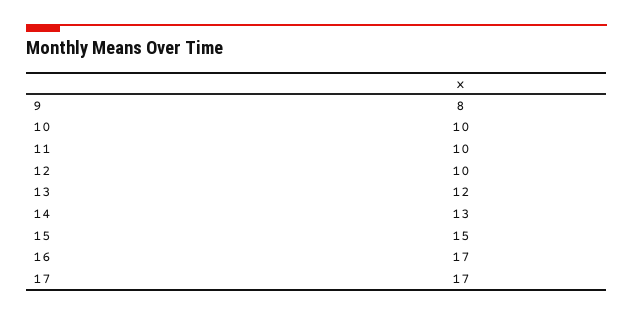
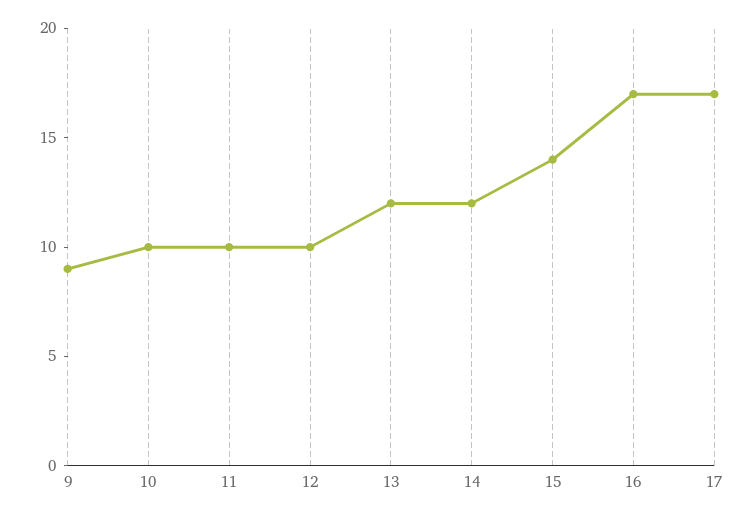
  {
-   "9": 8,
+   "9": 9,
    "10": 10,
    "11": 10,
    "12": 10,
    "13": 12,
-   "14": 13,
+   "14": 12,
-   "15": 15,
+   "15": 14,
    "16": 17,
    "17": 17
  }

